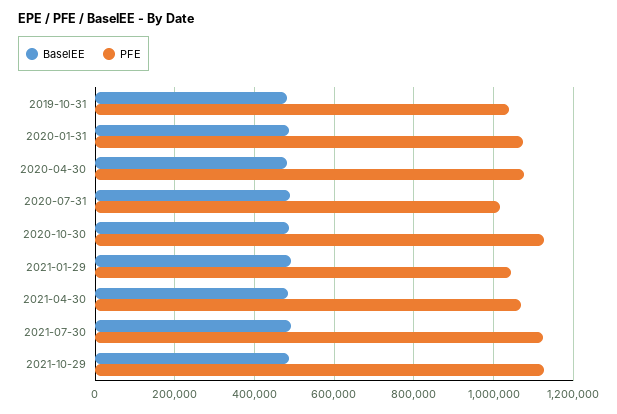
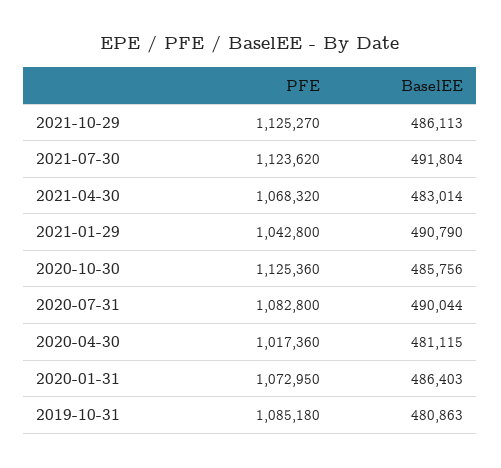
  {
    "BaselEE": {
      "2019-10-31": 480863,
      "2020-01-31": 486403,
      "2020-04-30": 481115,
      "2020-07-31": 490044,
      "2020-10-30": 485756,
      "2021-01-29": 490790,
      "2021-04-30": 483014,
      "2021-07-30": 491804,
      "2021-10-29": 486113
    },
    "PFE": {
-     "2019-10-31": 1040000,
+     "2019-10-31": 1085180,
      "2020-01-31": 1072950,
-     "2020-04-30": 1080000,
+     "2020-04-30": 1017360,
-     "2020-07-31": 1020000,
+     "2020-07-31": 1082800,
      "2020-10-30": 1125360,
      "2021-01-29": 1042800,
      "2021-04-30": 1068320,
      "2021-07-30": 1123620,
      "2021-10-29": 1125270
    }
  }

